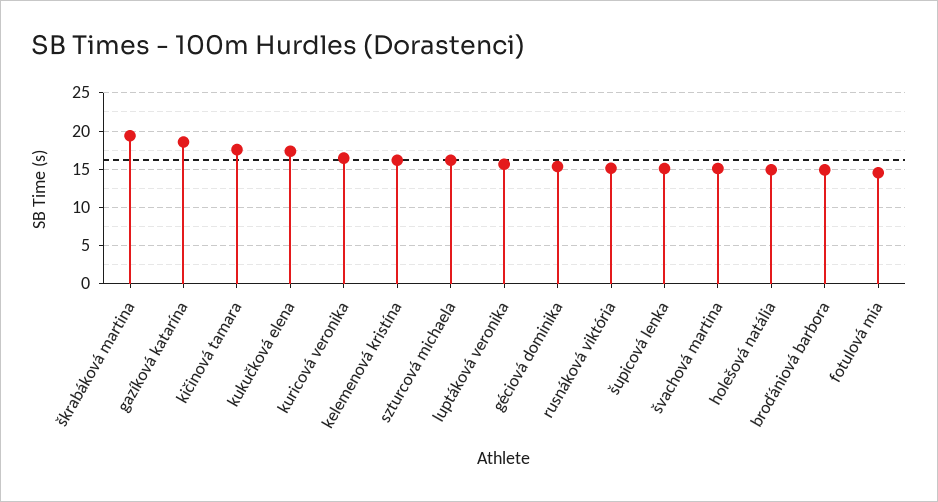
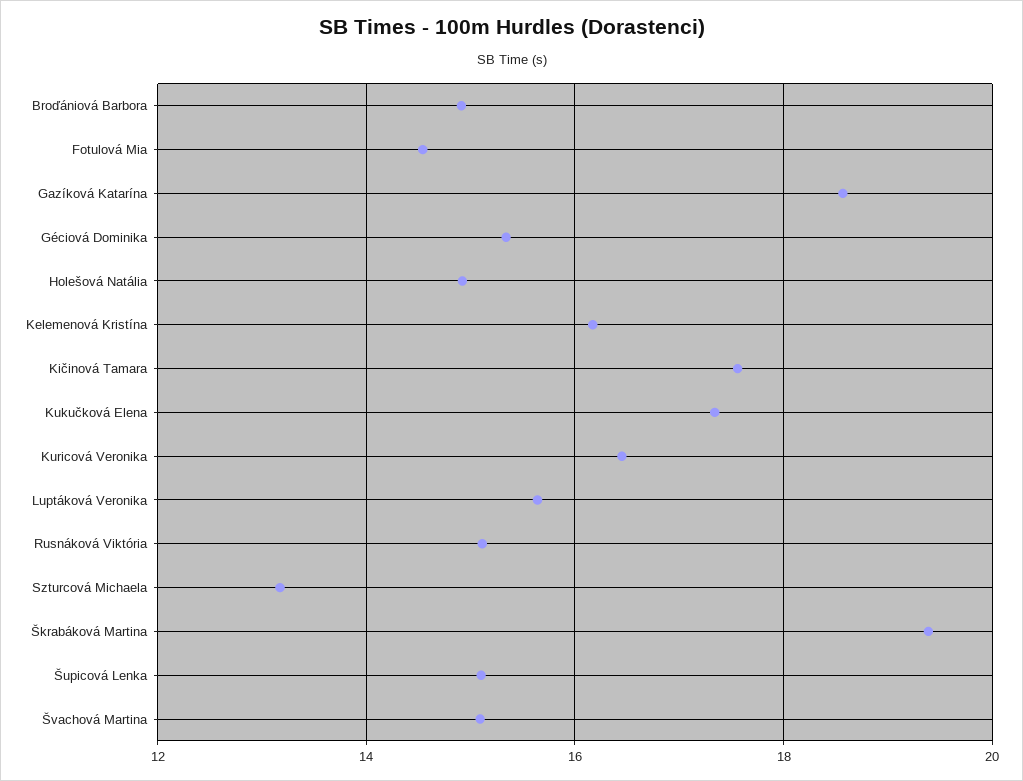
  {
    "škrabáková martina": 19.4,
    "gazíková katarína": 18.6,
    "kičinová tamara": 17.6,
    "kukučková elena": 17.4,
    "kuricová veronika": 16.4,
    "kelemenová kristína": 16.2,
-   "szturcová michaela": 16,
+   "szturcová michaela": 13.2,
    "luptáková veronika": 15.6,
    "géciová dominika": 15.4,
    "rusnáková viktória": 15.2,
    "šupicová lenka": 15.2,
    "švachová martina": 15,
    "holešová natália": 15,
    "broďániová barbora": 15,
    "fotulová mia": 14.6
  }

